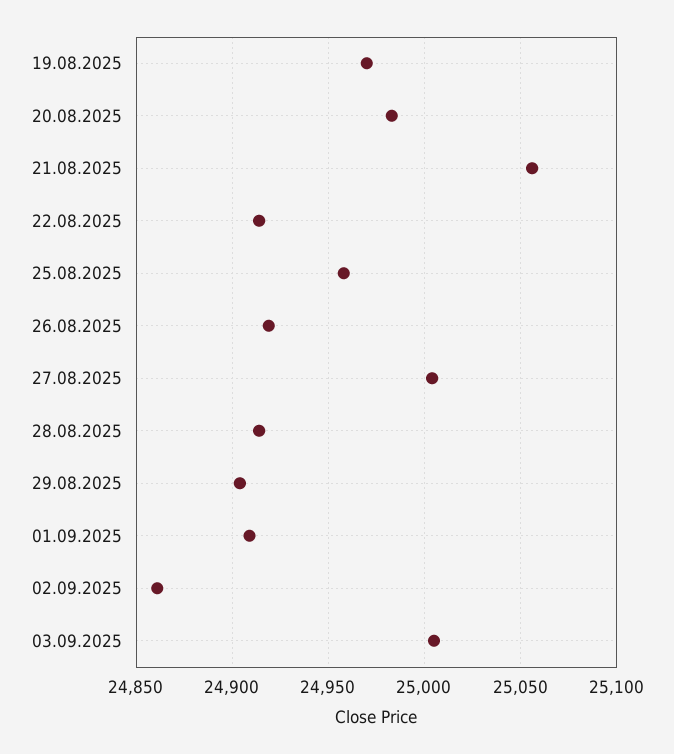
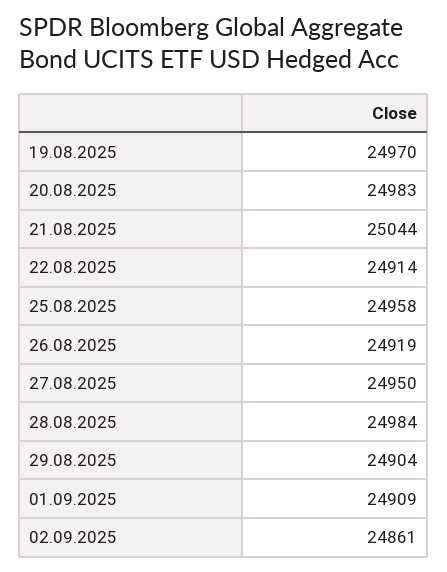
  {
    "19.08.2025": 24970,
    "20.08.2025": 24983,
-   "21.08.2025": 25055,
+   "21.08.2025": 25044,
    "22.08.2025": 24914,
    "25.08.2025": 24958,
    "26.08.2025": 24919,
-   "27.08.2025": 25005,
+   "27.08.2025": 24950,
-   "28.08.2025": 24915,
+   "28.08.2025": 24984,
    "29.08.2025": 24904,
    "01.09.2025": 24909,
-   "02.09.2025": 24861,
+   "02.09.2025": 24861
-   "03.09.2025": 25005
  }

